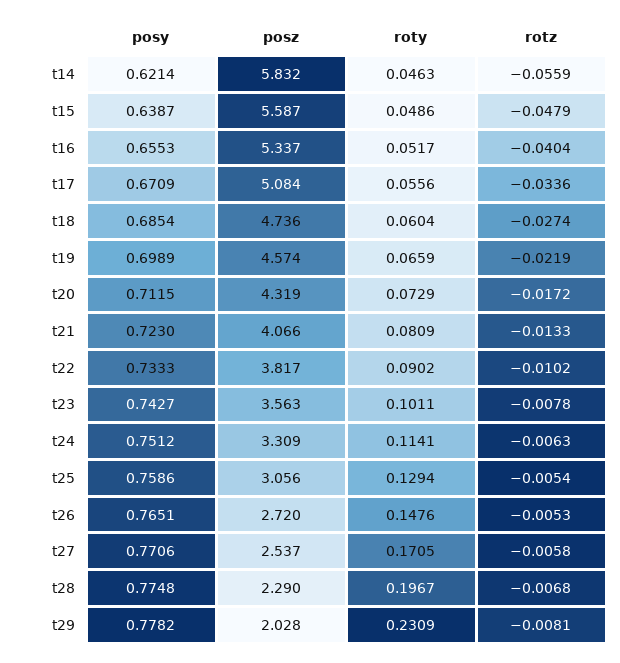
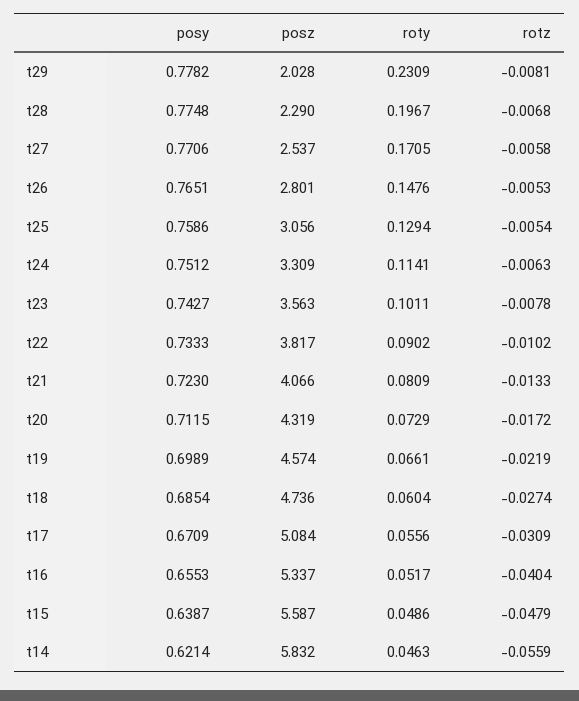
  {
    "posy": {
      "t14": 0.6214,
      "t15": 0.6387,
      "t16": 0.6553,
      "t17": 0.6709,
      "t18": 0.6854,
      "t19": 0.6989,
      "t20": 0.7115,
      "t21": 0.723,
      "t22": 0.7333,
      "t23": 0.7427,
      "t24": 0.7512,
      "t25": 0.7586,
      "t26": 0.7651,
      "t27": 0.7706,
      "t28": 0.7748,
      "t29": 0.7782
    },
    "posz": {
      "t14": 5.832,
      "t15": 5.587,
      "t16": 5.337,
      "t17": 5.084,
      "t18": 4.736,
      "t19": 4.574,
      "t20": 4.319,
      "t21": 4.066,
      "t22": 3.817,
      "t23": 3.563,
      "t24": 3.309,
      "t25": 3.056,
-     "t26": 2.72,
+     "t26": 2.801,
      "t27": 2.537,
      "t28": 2.29,
      "t29": 2.028
    },
    "roty": {
      "t14": 0.0463,
      "t15": 0.0486,
      "t16": 0.0517,
      "t17": 0.0556,
      "t18": 0.0604,
-     "t19": 0.0659,
+     "t19": 0.0661,
      "t20": 0.0729,
      "t21": 0.0809,
      "t22": 0.0902,
      "t23": 0.1011,
      "t24": 0.1141,
      "t25": 0.1294,
      "t26": 0.1476,
      "t27": 0.1705,
      "t28": 0.1967,
      "t29": 0.2309
    },
    "rotz": {
      "t14": -0.0559,
      "t15": -0.0479,
      "t16": -0.0404,
-     "t17": -0.0336,
+     "t17": -0.0309,
      "t18": -0.0274,
      "t19": -0.0219,
      "t20": -0.0172,
      "t21": -0.0133,
      "t22": -0.0102,
      "t23": -0.0078,
      "t24": -0.0063,
      "t25": -0.0054,
      "t26": -0.0053,
      "t27": -0.0058,
      "t28": -0.0068,
      "t29": -0.0081
    }
  }

